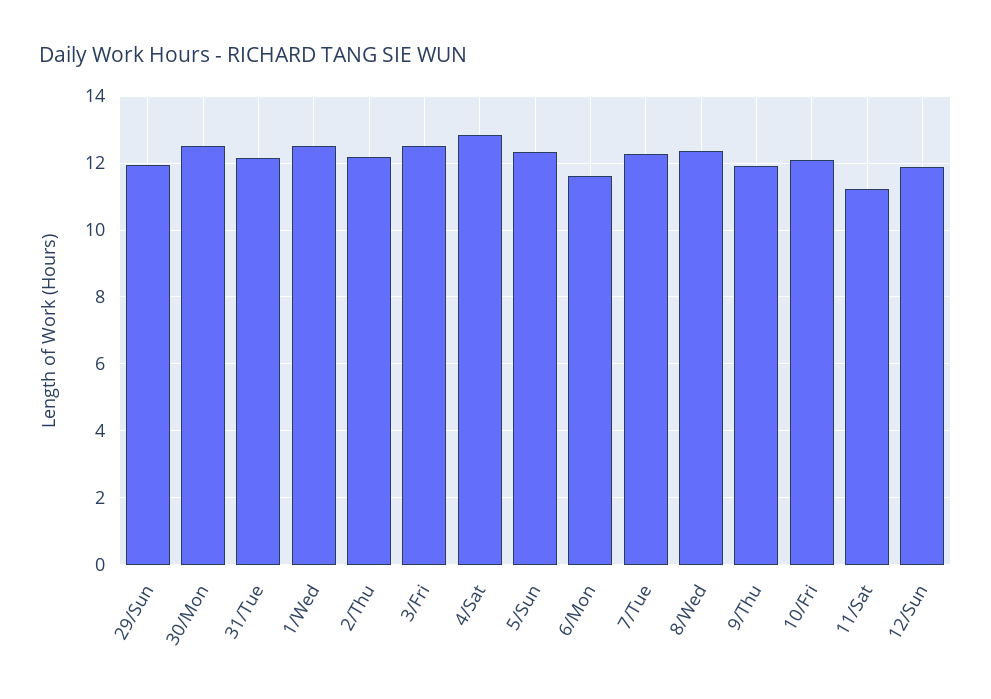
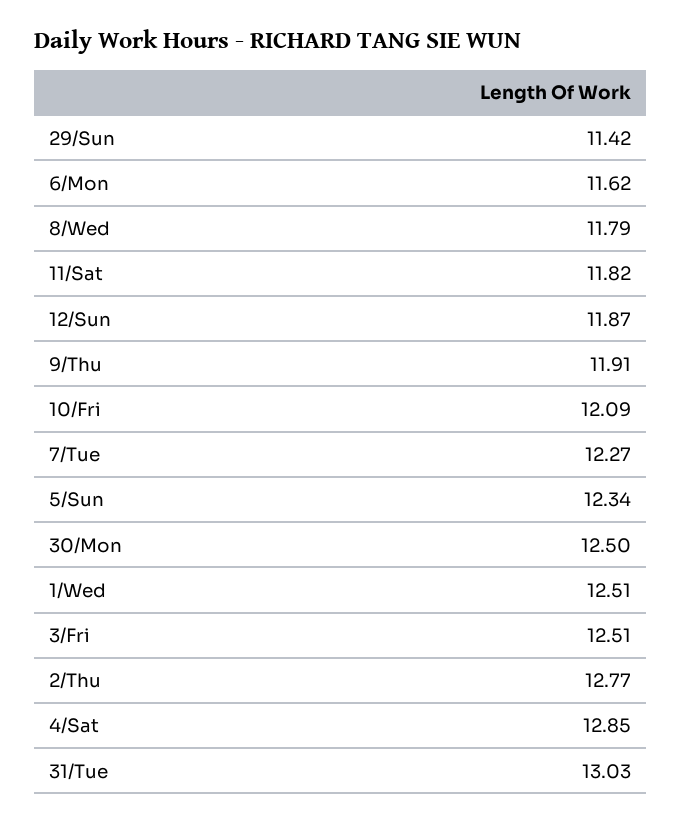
  {
-   "29/Sun": 12,
+   "29/Sun": 11.42,
    "30/Mon": 12.5,
-   "31/Tue": 12.2,
+   "31/Tue": 13.03,
    "1/Wed": 12.51,
-   "2/Thu": 12.2,
+   "2/Thu": 12.77,
    "3/Fri": 12.51,
    "4/Sat": 12.85,
    "5/Sun": 12.34,
    "6/Mon": 11.62,
    "7/Tue": 12.27,
-   "8/Wed": 12.4,
+   "8/Wed": 11.79,
    "9/Thu": 11.91,
    "10/Fri": 12.09,
-   "11/Sat": 11.2,
+   "11/Sat": 11.82,
    "12/Sun": 11.87
  }

